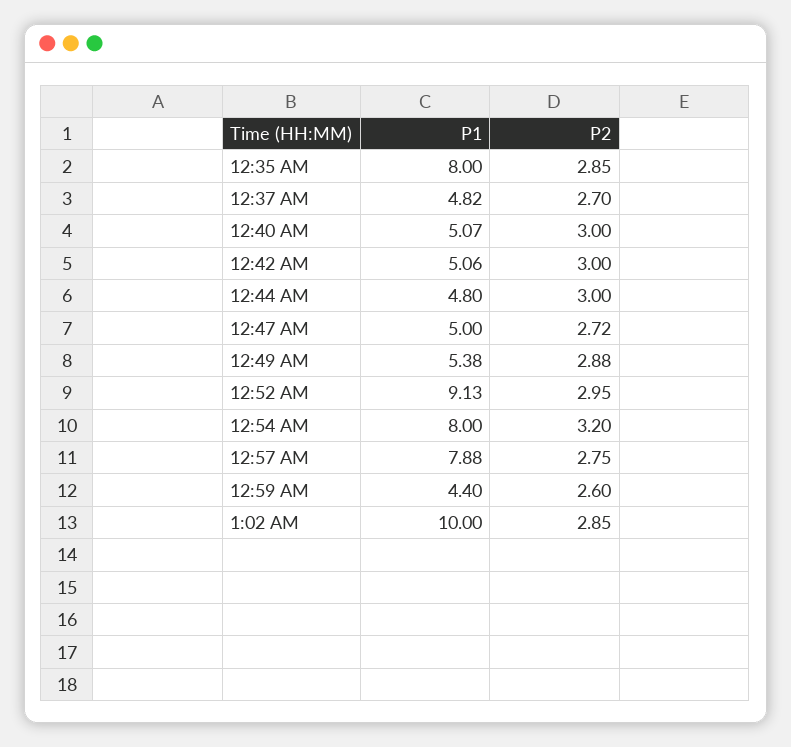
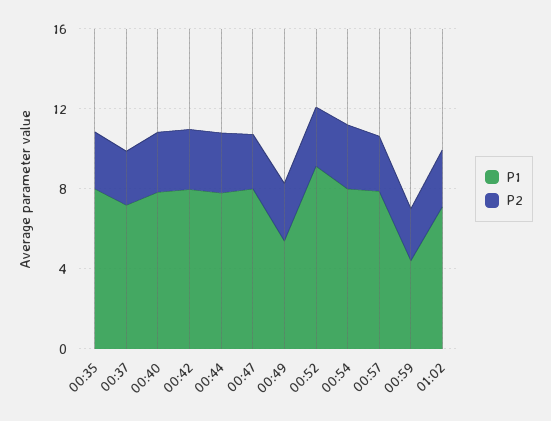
  {
    "P1": {
      "12:35 AM": 8,
-     "12:37 AM": 4.82,
+     "12:37 AM": 7,
-     "12:40 AM": 5.07,
+     "12:40 AM": 8,
-     "12:42 AM": 5.06,
+     "12:42 AM": 8,
-     "12:44 AM": 4.8,
+     "12:44 AM": 8,
-     "12:47 AM": 5,
+     "12:47 AM": 8,
      "12:49 AM": 5.38,
      "12:52 AM": 9.13,
      "12:54 AM": 8,
      "12:57 AM": 7.88,
      "12:59 AM": 4.4,
-     "1:02 AM": 10
+     "1:02 AM": 7
    },
    "P2": {
      "12:35 AM": 2.85,
      "12:37 AM": 2.7,
      "12:40 AM": 3,
      "12:42 AM": 3,
      "12:44 AM": 3,
      "12:47 AM": 2.72,
      "12:49 AM": 2.88,
      "12:52 AM": 2.95,
      "12:54 AM": 3.2,
      "12:57 AM": 2.75,
      "12:59 AM": 2.6,
      "1:02 AM": 2.85
    }
  }

